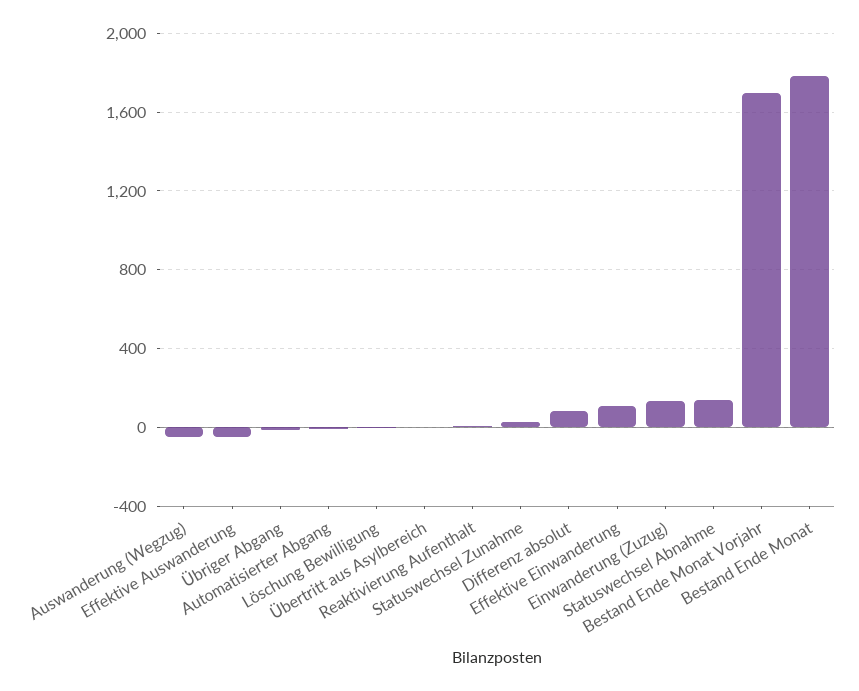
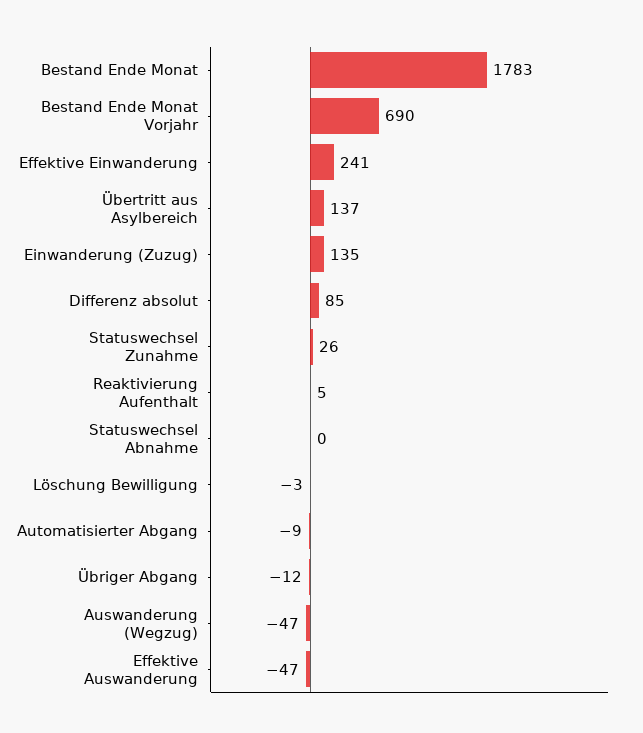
  {
    "Auswanderung (Wegzug)": -47,
    "Effektive Auswanderung": -47,
    "Übriger Abgang": -12,
    "Automatisierter Abgang": -9,
    "Löschung Bewilligung": -3,
-   "Übertritt aus Asylbereich": 0,
+   "Übertritt aus Asylbereich": 137,
    "Reaktivierung Aufenthalt": 5,
    "Statuswechsel Zunahme": 26,
    "Differenz absolut": 85,
-   "Effektive Einwanderung": 100,
+   "Effektive Einwanderung": 241,
    "Einwanderung (Zuzug)": 135,
-   "Statuswechsel Abnahme": 150,
+   "Statuswechsel Abnahme": 0,
-   "Bestand Ende Monat Vorjahr": 1700,
+   "Bestand Ende Monat Vorjahr": 690,
    "Bestand Ende Monat": 1783
  }

